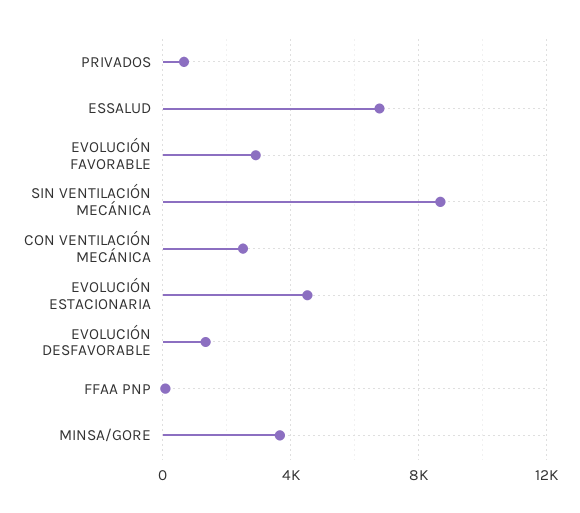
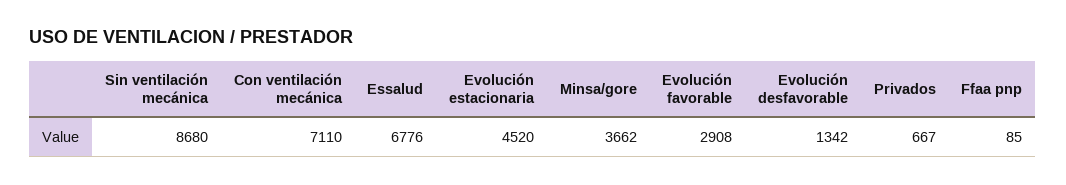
  {
    "PRIVADOS": 667,
    "ESSALUD": 6776,
    "EVOLUCIÓN FAVORABLE": 2908,
    "SIN VENTILACIÓN MECÁNICA": 8680,
-   "CON VENTILACIÓN MECÁNICA": 2500,
+   "CON VENTILACIÓN MECÁNICA": 7110,
    "EVOLUCIÓN ESTACIONARIA": 4520,
    "EVOLUCIÓN DESFAVORABLE": 1342,
    "FFAA PNP": 85,
    "MINSA/GORE": 3662
  }

